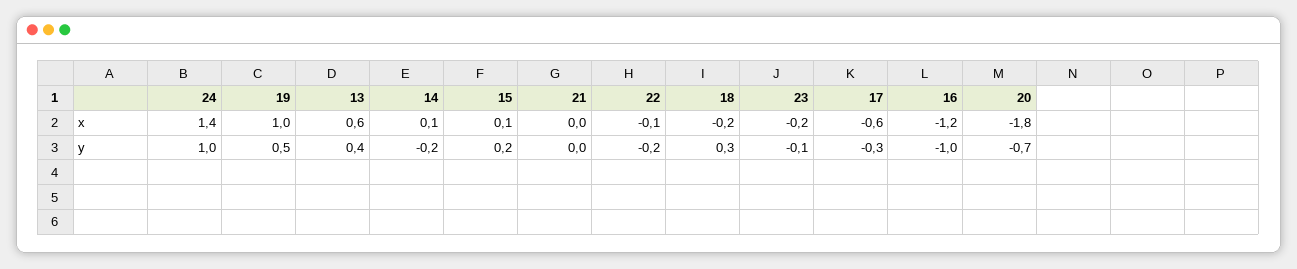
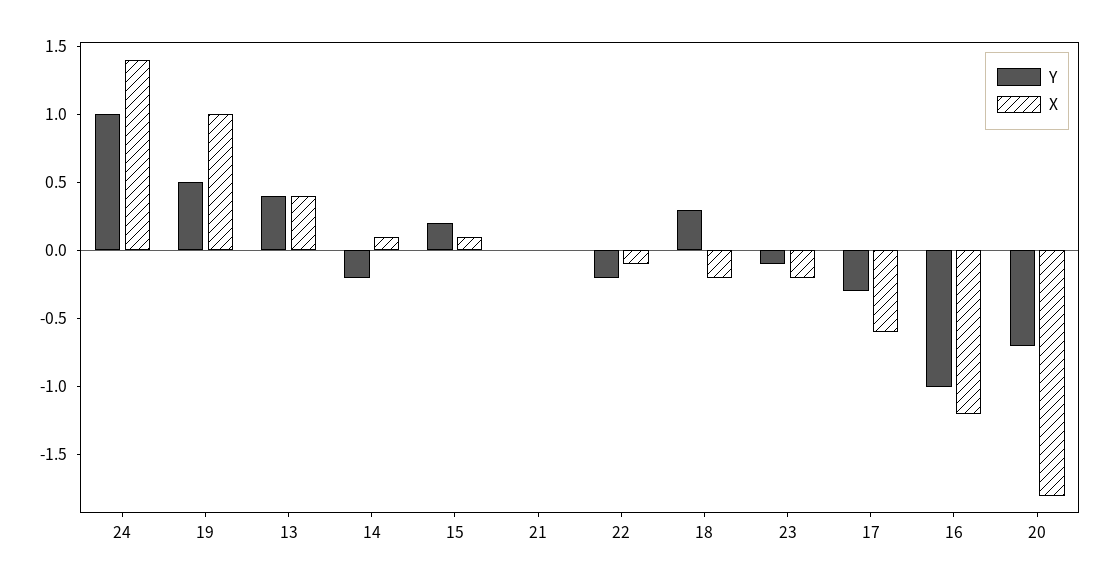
  {
    "x": {
      "24": 1.4,
      "19": 1,
-     "13": 0.6,
+     "13": 0.4,
      "14": 0.1,
      "15": 0.1,
      "21": 0,
      "22": -0.1,
      "18": -0.2,
      "23": -0.2,
      "17": -0.6,
      "16": -1.2,
      "20": -1.8
    },
    "y": {
      "24": 1,
      "19": 0.5,
      "13": 0.4,
      "14": -0.2,
      "15": 0.2,
      "21": 0,
      "22": -0.2,
      "18": 0.3,
      "23": -0.1,
      "17": -0.3,
      "16": -1,
      "20": -0.7
    }
  }

